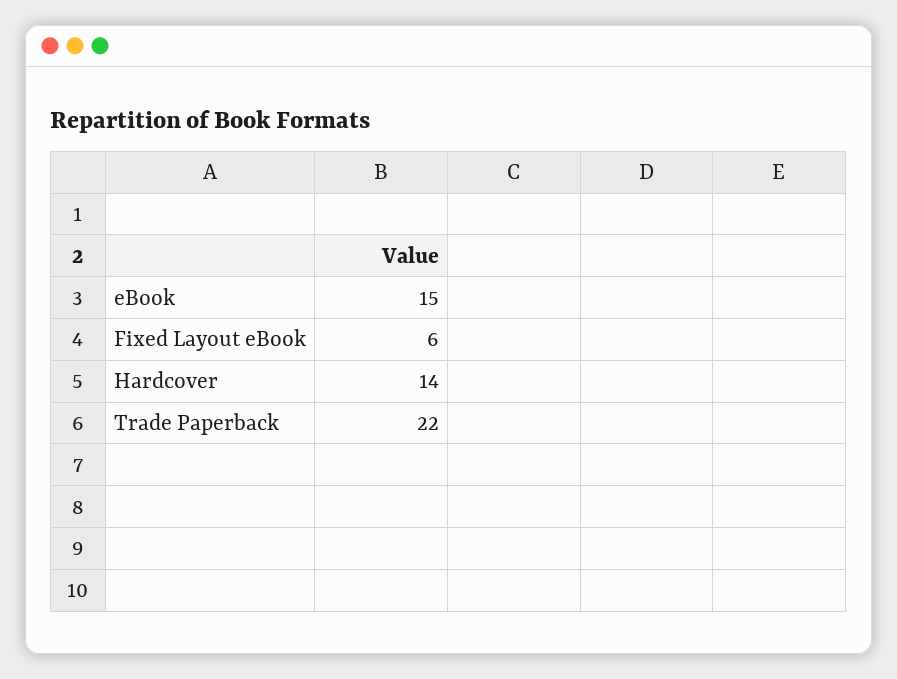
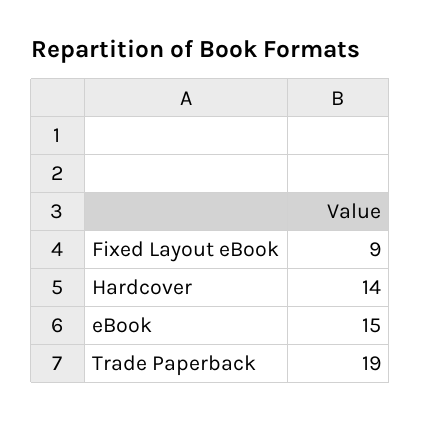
  {
    "eBook": 15,
-   "Fixed Layout eBook": 6,
+   "Fixed Layout eBook": 9,
    "Hardcover": 14,
-   "Trade Paperback": 22
+   "Trade Paperback": 19
  }

